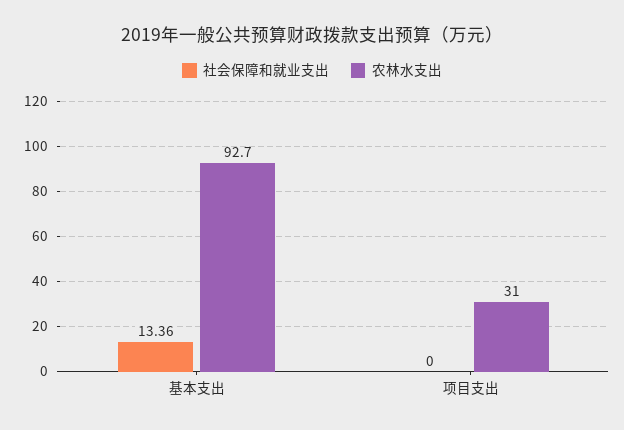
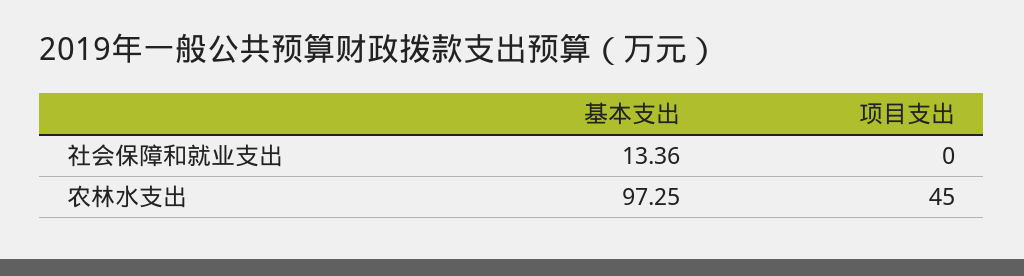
  {
    "社会保障和就业支出": {
      "基本支出": 13.36,
      "项目支出": 0
    },
    "农林水支出": {
-     "基本支出": 92.7,
+     "基本支出": 97.25,
-     "项目支出": 31
+     "项目支出": 45
    }
  }

